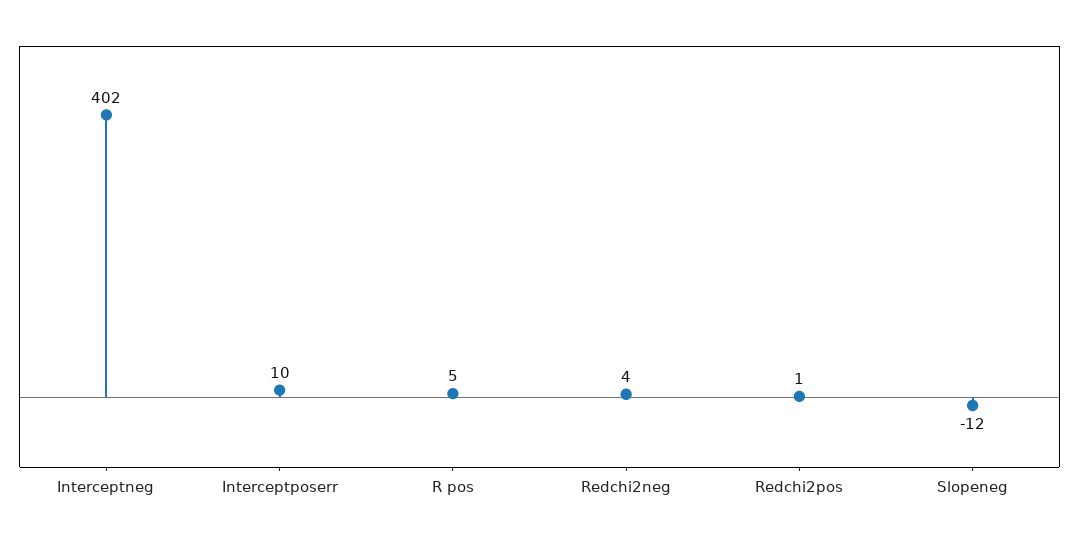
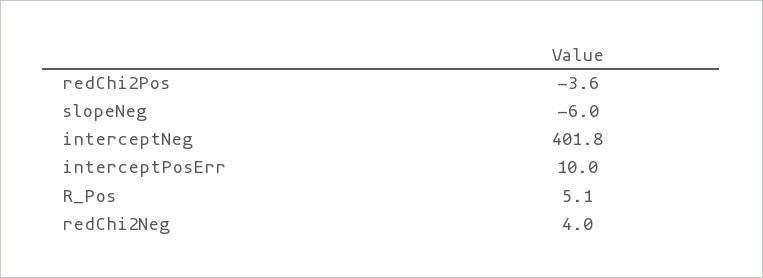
  {
    "Interceptneg": 401.8,
    "Interceptposerr": 10,
    "R pos": 5.1,
    "Redchi2neg": 4,
-   "Redchi2pos": 1,
+   "Redchi2pos": -3.6,
-   "Slopeneg": -12
+   "Slopeneg": -6
  }

